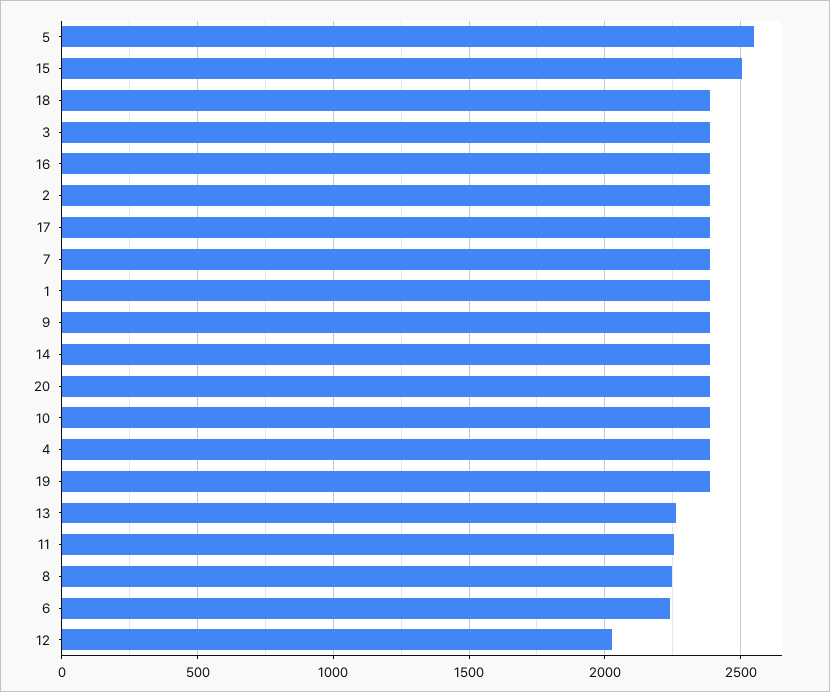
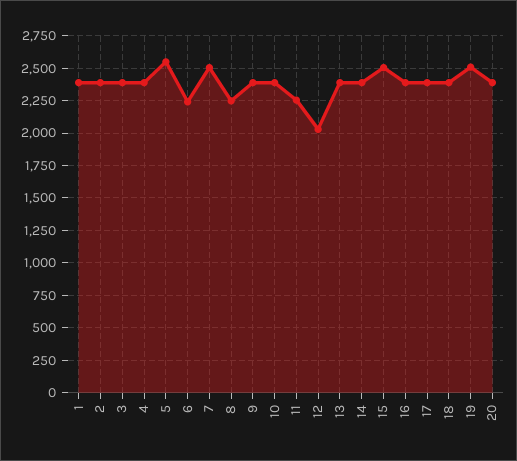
  {
    "5": 2550,
    "15": 2500,
    "18": 2400,
    "3": 2400,
    "16": 2400,
    "2": 2400,
    "17": 2400,
-   "7": 2400,
+   "7": 2500,
    "1": 2400,
    "9": 2400,
    "14": 2400,
    "20": 2400,
    "10": 2400,
    "4": 2400,
-   "19": 2400,
+   "19": 2500,
-   "13": 2250,
+   "13": 2400,
    "11": 2250,
    "8": 2250,
    "6": 2250,
    "12": 2050
  }

